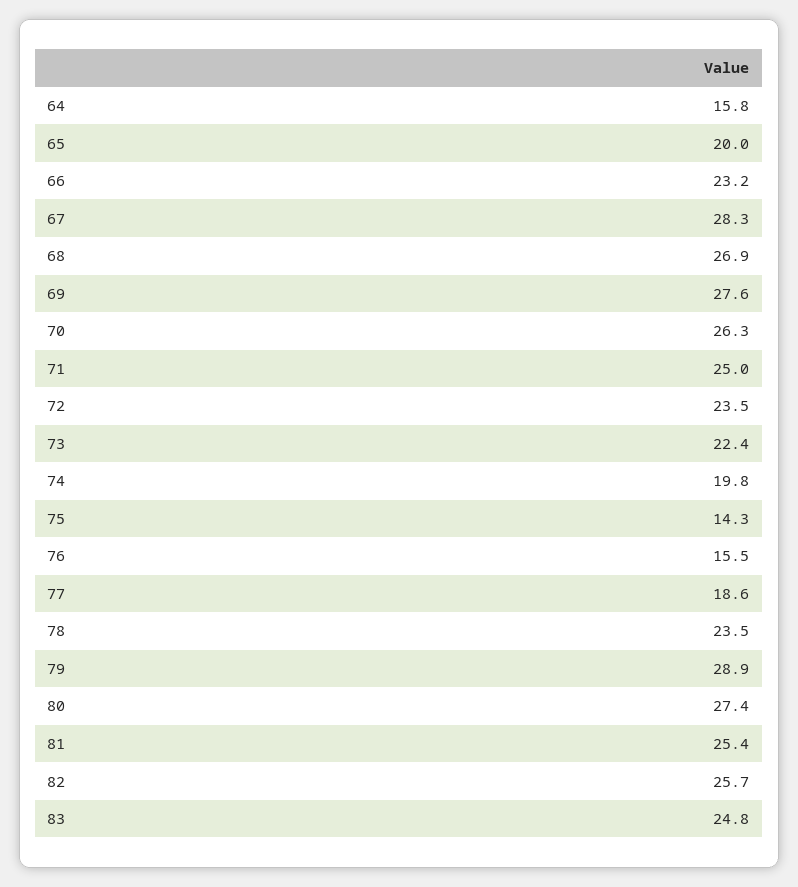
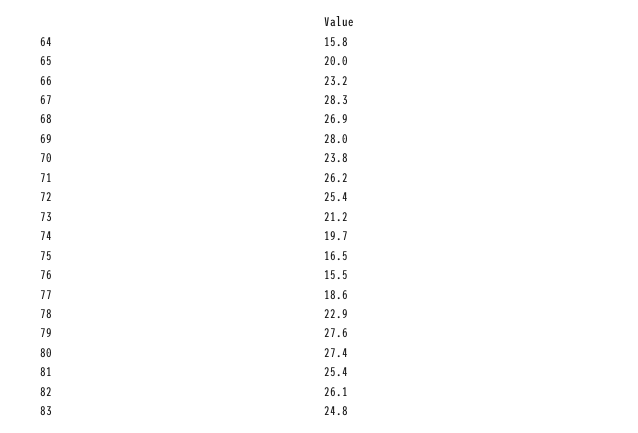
  {
    "64": 15.8,
    "65": 20,
    "66": 23.2,
    "67": 28.3,
    "68": 26.9,
-   "69": 27.6,
+   "69": 28,
-   "70": 26.3,
+   "70": 23.8,
-   "71": 25,
+   "71": 26.2,
-   "72": 23.5,
+   "72": 25.4,
-   "73": 22.4,
+   "73": 21.2,
-   "74": 19.8,
+   "74": 19.7,
-   "75": 14.3,
+   "75": 16.5,
    "76": 15.5,
    "77": 18.6,
-   "78": 23.5,
+   "78": 22.9,
-   "79": 28.9,
+   "79": 27.6,
    "80": 27.4,
    "81": 25.4,
-   "82": 25.7,
+   "82": 26.1,
    "83": 24.8
  }

